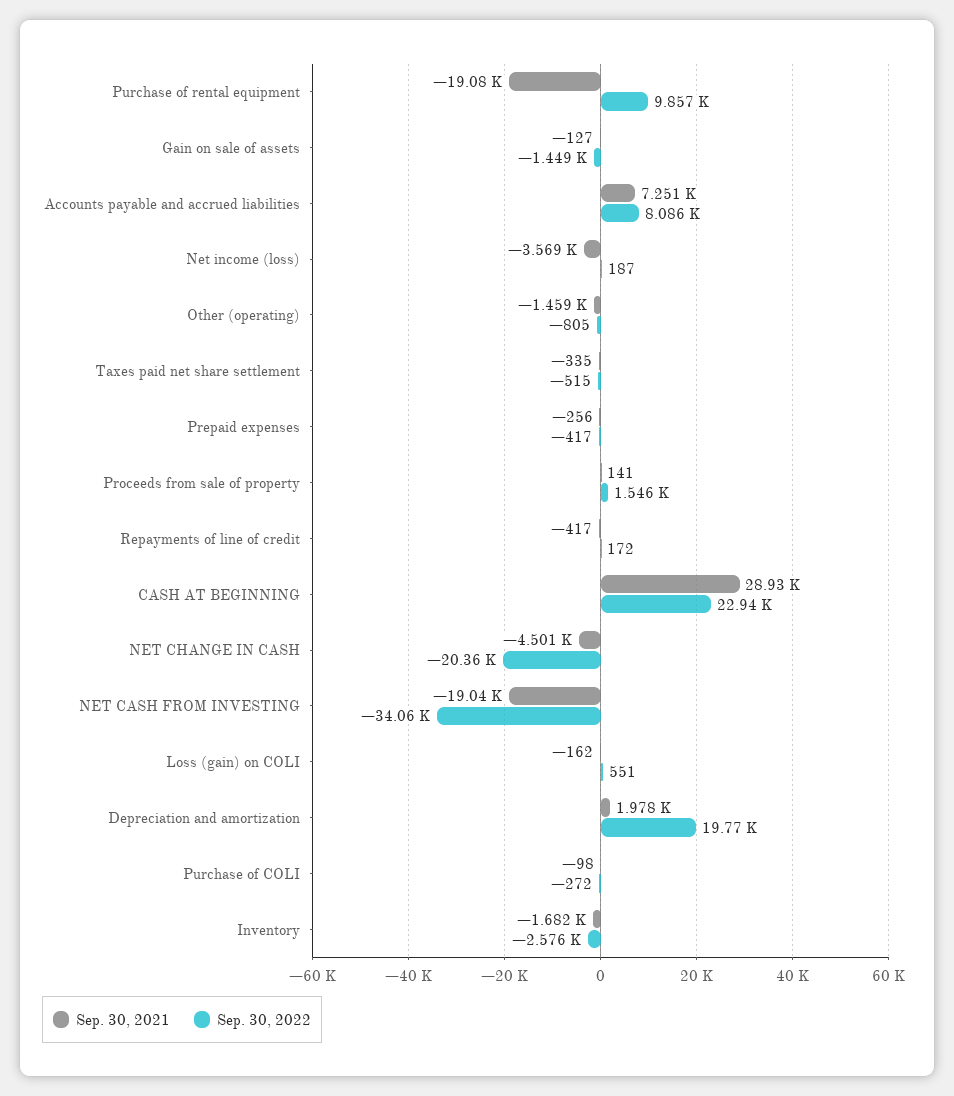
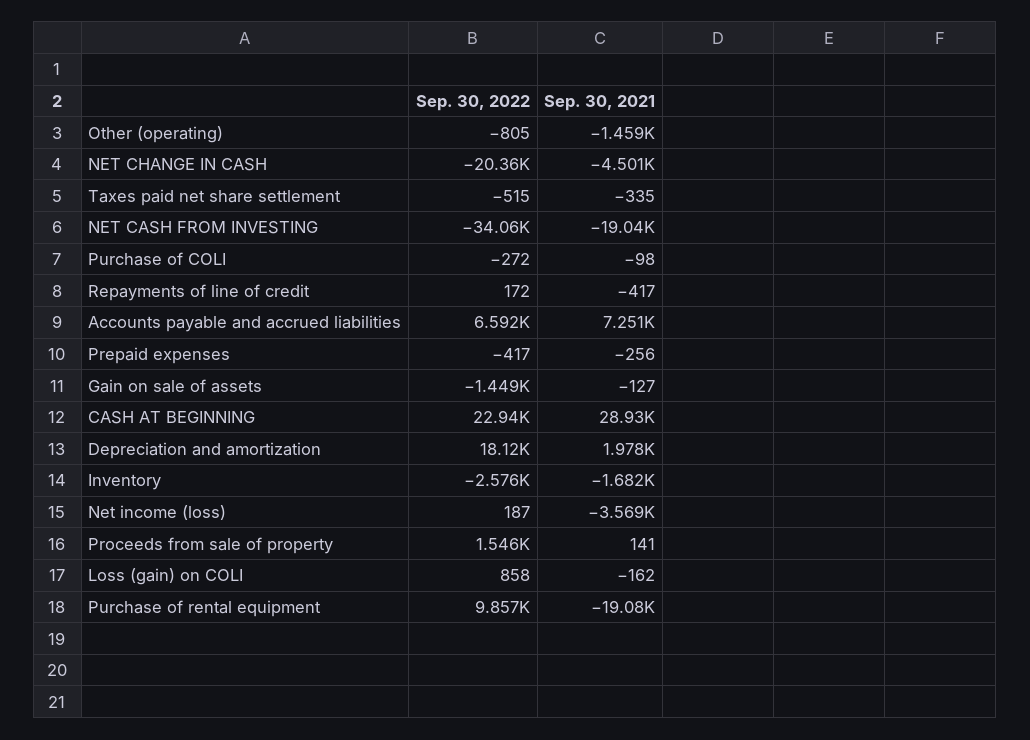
  {
    "Sep. 30, 2021": {
      "Purchase of rental equipment": -19080,
      "Gain on sale of assets": -127,
      "Accounts payable and accrued liabilities": 7251,
      "Net income (loss)": -3569,
      "Other (operating)": -1459,
      "Taxes paid net share settlement": -335,
      "Prepaid expenses": -256,
      "Proceeds from sale of property": 141,
      "Repayments of line of credit": -417,
      "CASH AT BEGINNING": 28930,
      "NET CHANGE IN CASH": -4501,
      "NET CASH FROM INVESTING": -19040,
      "Loss (gain) on COLI": -162,
      "Depreciation and amortization": 1978,
      "Purchase of COLI": -98,
      "Inventory": -1682
    },
    "Sep. 30, 2022": {
      "Purchase of rental equipment": 9857,
      "Gain on sale of assets": -1449,
-     "Accounts payable and accrued liabilities": 8086,
+     "Accounts payable and accrued liabilities": 6592,
      "Net income (loss)": 187,
      "Other (operating)": -805,
      "Taxes paid net share settlement": -515,
      "Prepaid expenses": -417,
      "Proceeds from sale of property": 1546,
      "Repayments of line of credit": 172,
      "CASH AT BEGINNING": 22940,
      "NET CHANGE IN CASH": -20360,
      "NET CASH FROM INVESTING": -34060,
-     "Loss (gain) on COLI": 551,
+     "Loss (gain) on COLI": 858,
-     "Depreciation and amortization": 19770,
+     "Depreciation and amortization": 18120,
      "Purchase of COLI": -272,
      "Inventory": -2576
    }
  }

